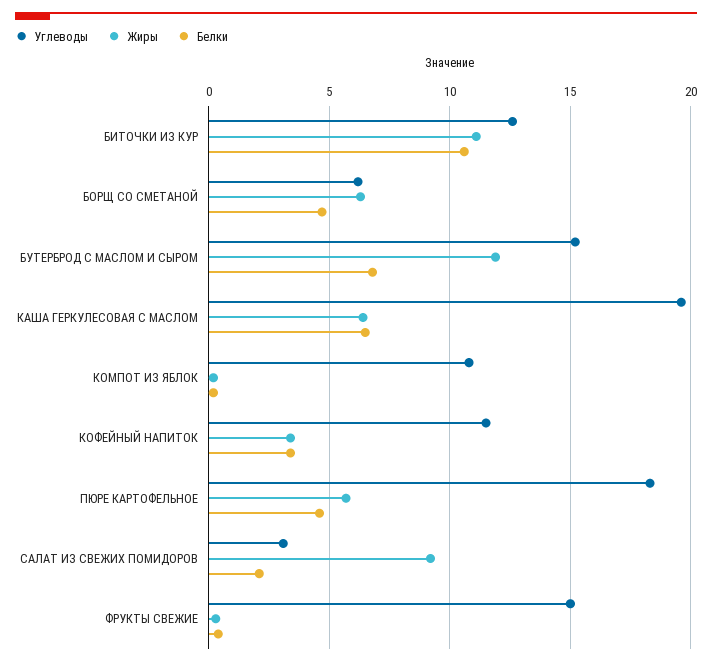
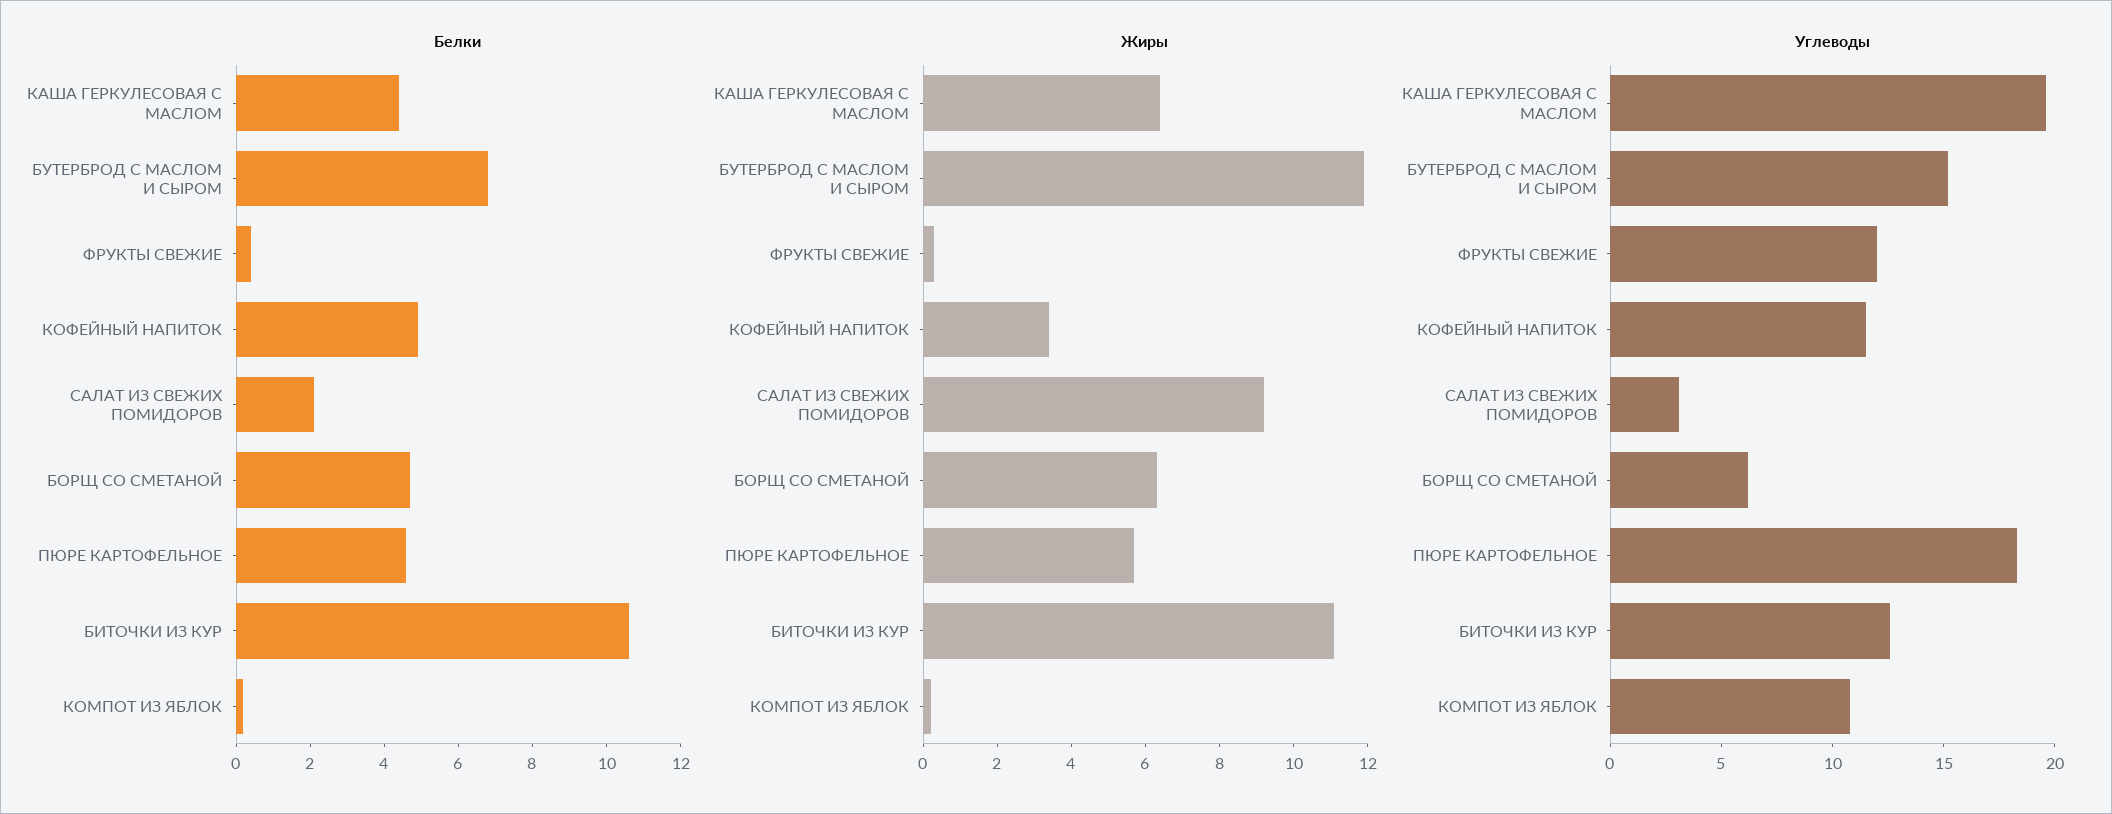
  {
    "Углеводы": {
      "БИТОЧКИ ИЗ КУР": 12.5,
      "БОРЩ СО СМЕТАНОЙ": 6,
      "БУТЕРБРОД С МАСЛОМ И СЫРОМ": 15,
      "КАША ГЕРКУЛЕСОВАЯ С МАСЛОМ": 19.5,
      "КОМПОТ ИЗ ЯБЛОК": 11,
      "КОФЕЙНЫЙ НАПИТОК": 11.5,
      "ПЮРЕ КАРТОФЕЛЬНОЕ": 18.5,
      "САЛАТ ИЗ СВЕЖИХ ПОМИДОРОВ": 3,
-     "ФРУКТЫ СВЕЖИЕ": 15
+     "ФРУКТЫ СВЕЖИЕ": 12
    },
    "Жиры": {
      "БИТОЧКИ ИЗ КУР": 11,
      "БОРЩ СО СМЕТАНОЙ": 6.5,
      "БУТЕРБРОД С МАСЛОМ И СЫРОМ": 12,
      "КАША ГЕРКУЛЕСОВАЯ С МАСЛОМ": 6.5,
      "КОМПОТ ИЗ ЯБЛОК": 0,
      "КОФЕЙНЫЙ НАПИТОК": 3.5,
      "ПЮРЕ КАРТОФЕЛЬНОЕ": 5.5,
      "САЛАТ ИЗ СВЕЖИХ ПОМИДОРОВ": 9,
      "ФРУКТЫ СВЕЖИЕ": 0.5
    },
    "Белки": {
      "БИТОЧКИ ИЗ КУР": 10.5,
      "БОРЩ СО СМЕТАНОЙ": 4.5,
      "БУТЕРБРОД С МАСЛОМ И СЫРОМ": 7,
-     "КАША ГЕРКУЛЕСОВАЯ С МАСЛОМ": 6.5,
+     "КАША ГЕРКУЛЕСОВАЯ С МАСЛОМ": 4.5,
      "КОМПОТ ИЗ ЯБЛОК": 0,
-     "КОФЕЙНЫЙ НАПИТОК": 3.5,
+     "КОФЕЙНЫЙ НАПИТОК": 5,
      "ПЮРЕ КАРТОФЕЛЬНОЕ": 4.5,
      "САЛАТ ИЗ СВЕЖИХ ПОМИДОРОВ": 2,
      "ФРУКТЫ СВЕЖИЕ": 0.5
    }
  }

